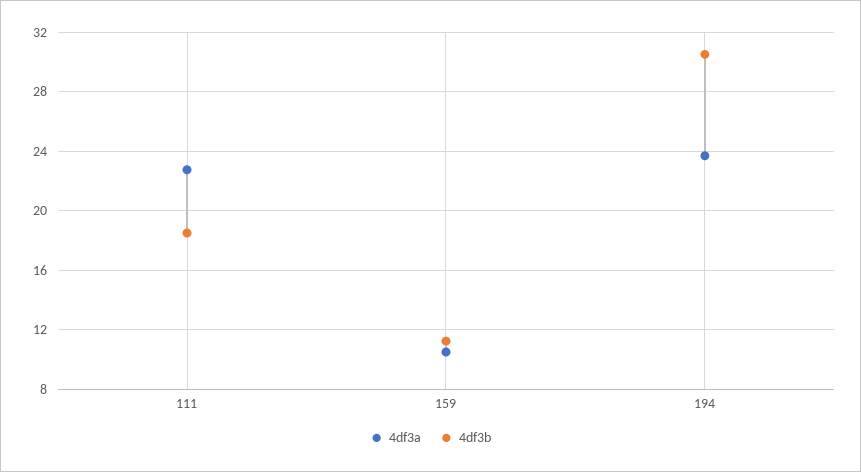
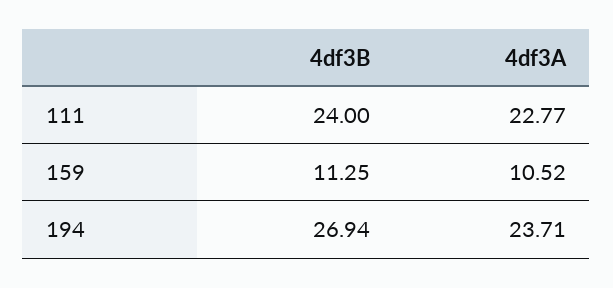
  {
    "4df3a": {
      "111": 22.77,
      "159": 10.52,
      "194": 23.71
    },
    "4df3b": {
-     "111": 18.5,
+     "111": 24,
      "159": 11.25,
-     "194": 30.5
+     "194": 26.94
    }
  }

